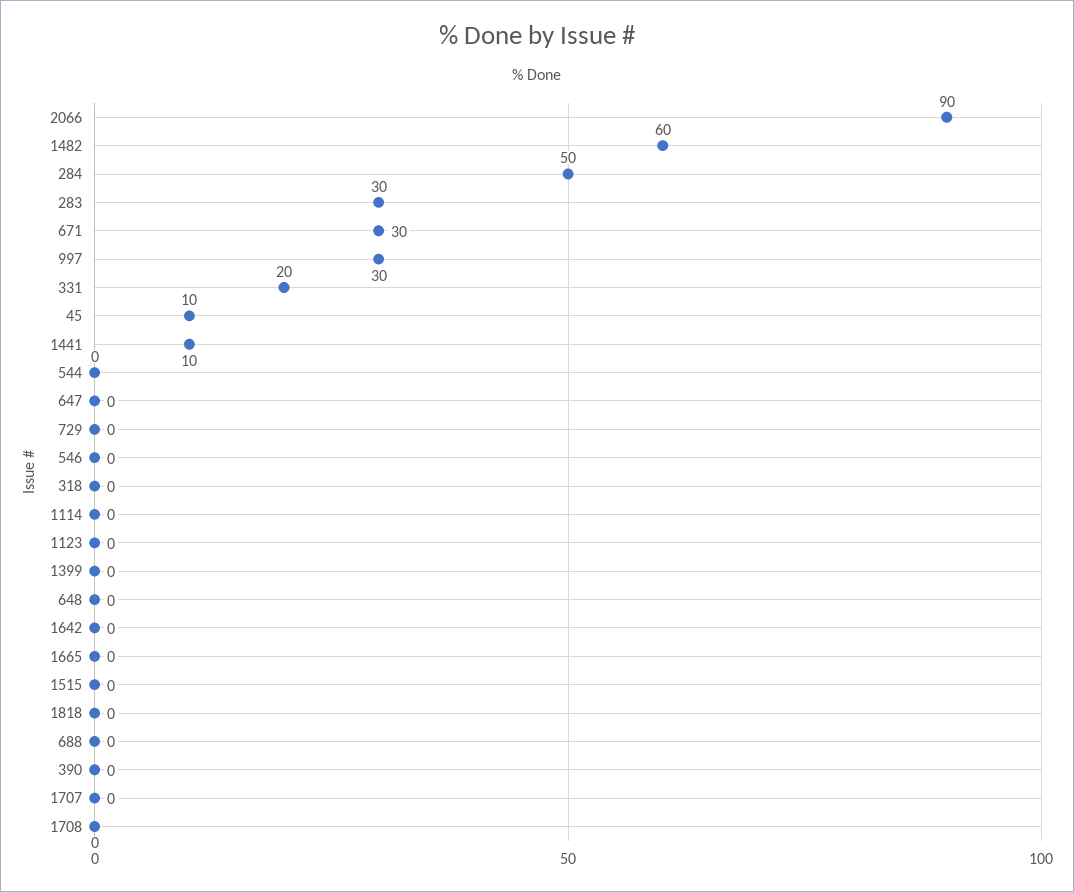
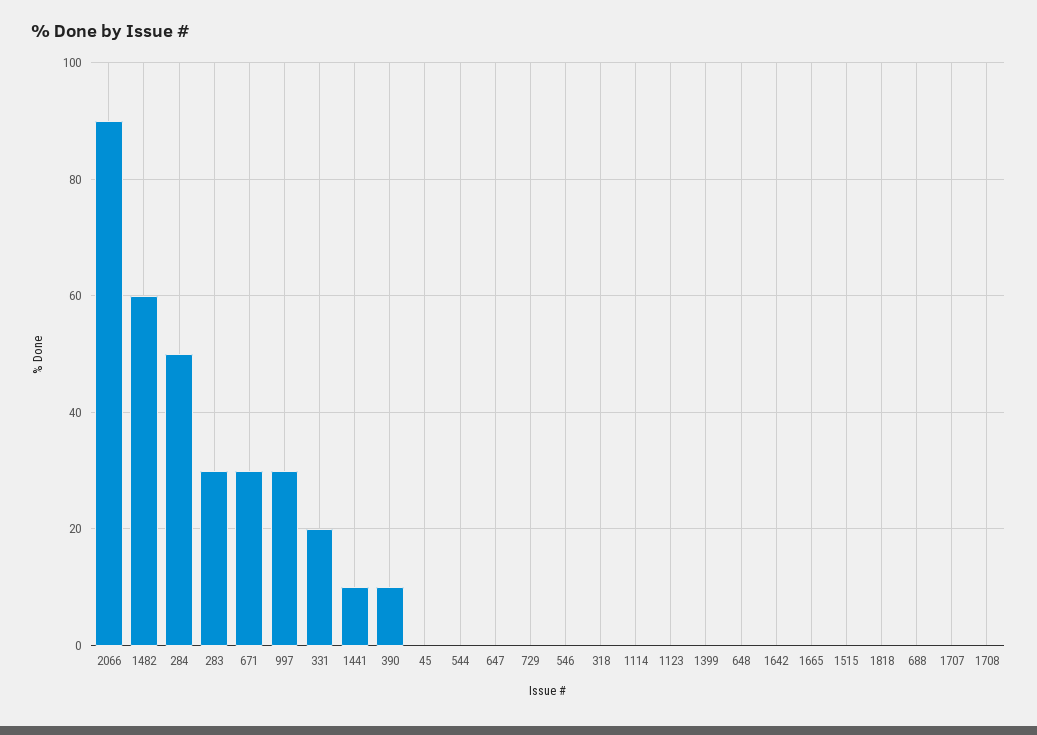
  {
    "2066": 90,
    "1482": 60,
    "284": 50,
    "283": 30,
    "671": 30,
    "997": 30,
    "331": 20,
-   "45": 10,
+   "45": 0,
    "1441": 10,
    "544": 0,
    "647": 0,
    "729": 0,
    "546": 0,
    "318": 0,
    "1114": 0,
    "1123": 0,
    "1399": 0,
    "648": 0,
    "1642": 0,
    "1665": 0,
    "1515": 0,
    "1818": 0,
    "688": 0,
-   "390": 0,
+   "390": 10,
    "1707": 0,
    "1708": 0
  }

